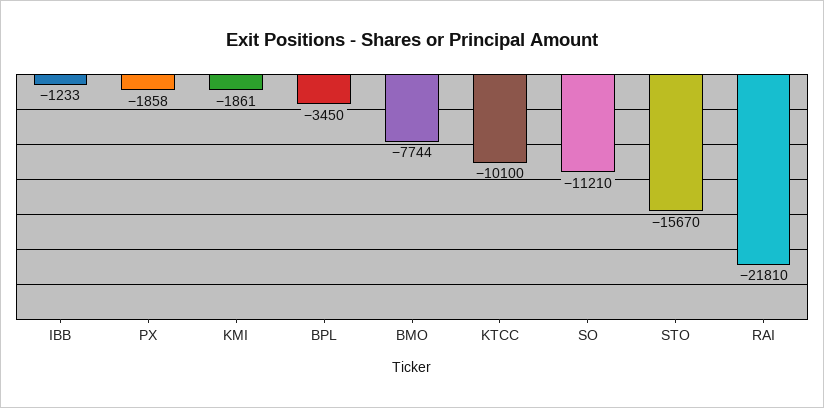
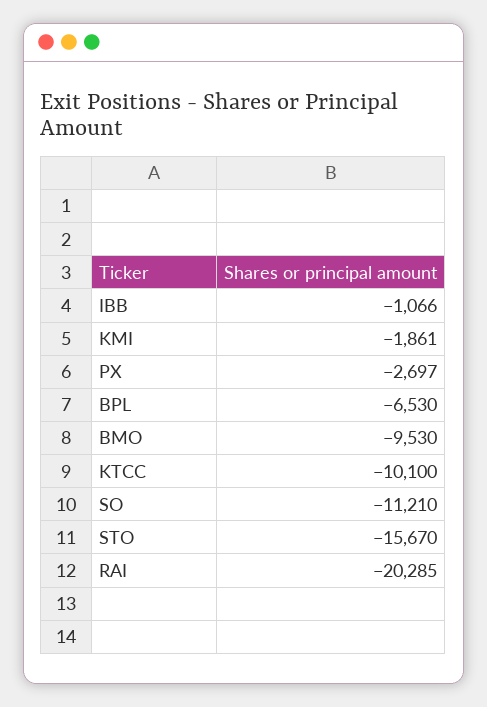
  {
-   "IBB": -1233,
+   "IBB": -1066,
-   "PX": -1858,
+   "PX": -2697,
    "KMI": -1861,
-   "BPL": -3450,
+   "BPL": -6530,
-   "BMO": -7744,
+   "BMO": -9530,
    "KTCC": -10100,
    "SO": -11210,
    "STO": -15670,
-   "RAI": -21810
+   "RAI": -20285
  }

